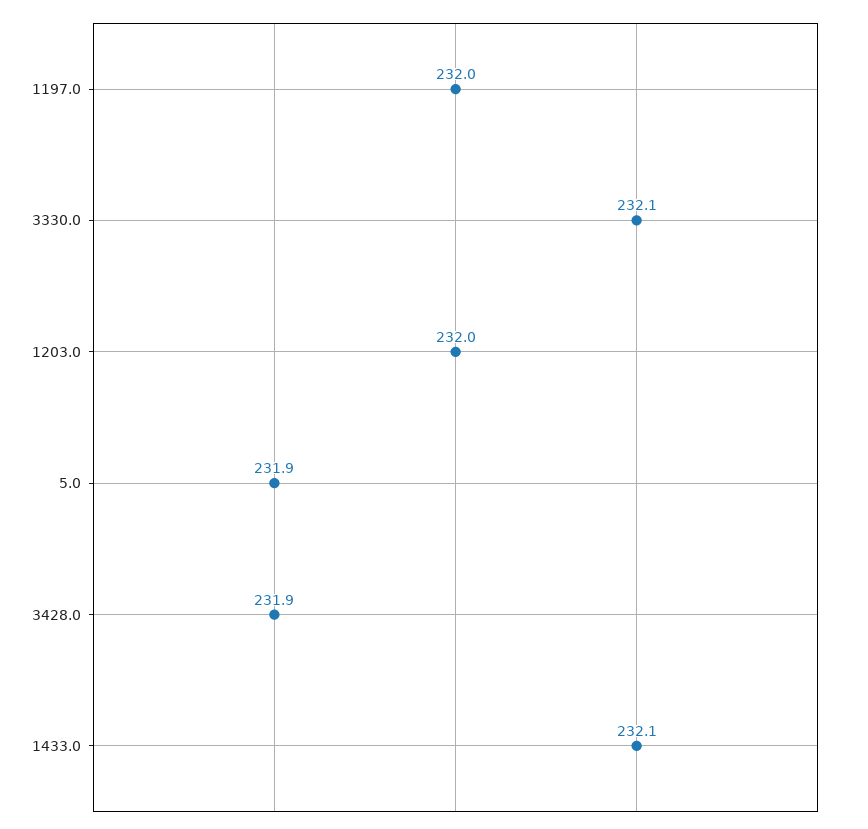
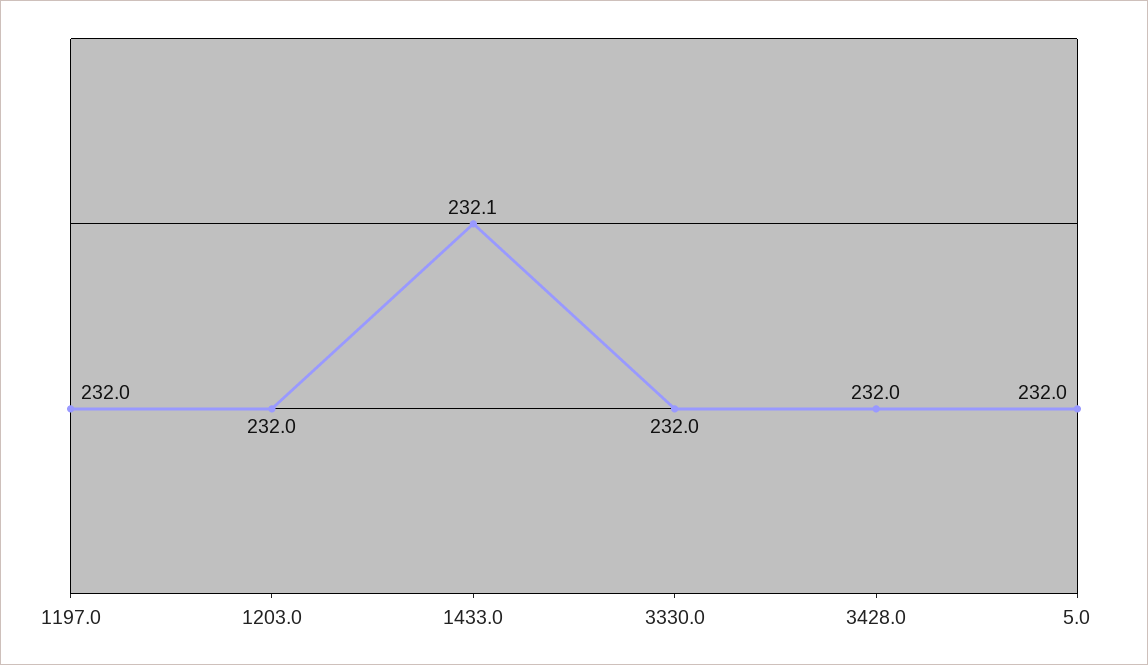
  {
    "1197.0": 232,
-   "3330.0": 232.1,
+   "3330.0": 232,
    "1203.0": 232,
-   "5.0": 231.9,
+   "5.0": 232,
-   "3428.0": 231.9,
+   "3428.0": 232,
    "1433.0": 232.1
  }

